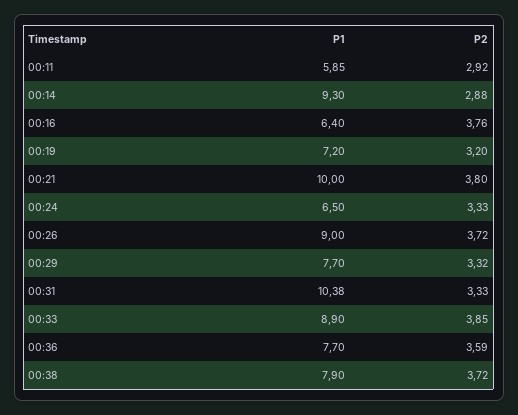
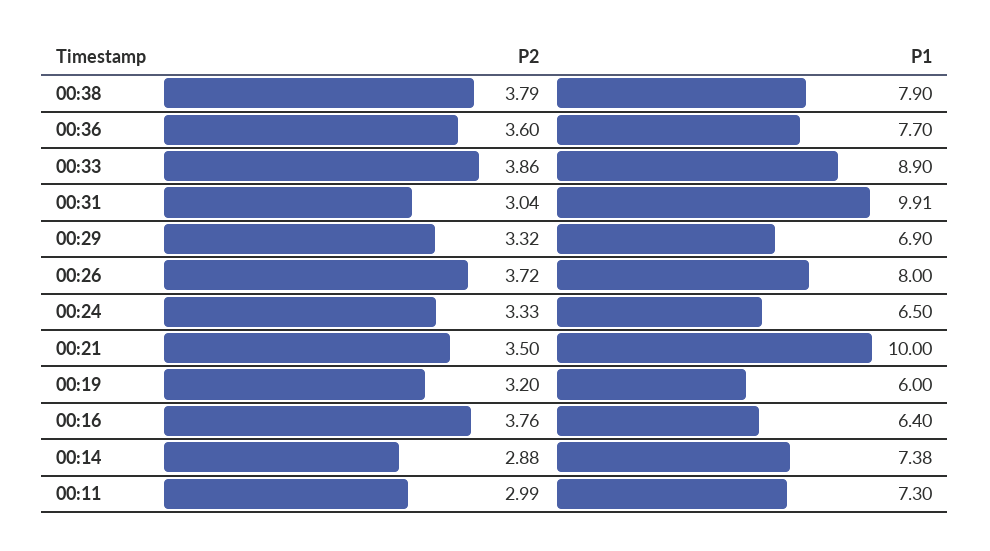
  {
    "P1": {
-     "00:11": 5.85,
+     "00:11": 7.3,
-     "00:14": 9.3,
+     "00:14": 7.38,
      "00:16": 6.4,
-     "00:19": 7.2,
+     "00:19": 6,
      "00:21": 10,
      "00:24": 6.5,
-     "00:26": 9,
+     "00:26": 8,
-     "00:29": 7.7,
+     "00:29": 6.9,
-     "00:31": 10.38,
+     "00:31": 9.91,
      "00:33": 8.9,
      "00:36": 7.7,
      "00:38": 7.9
    },
    "P2": {
-     "00:11": 2.92,
+     "00:11": 2.99,
      "00:14": 2.88,
      "00:16": 3.76,
      "00:19": 3.2,
-     "00:21": 3.8,
+     "00:21": 3.5,
      "00:24": 3.33,
      "00:26": 3.72,
      "00:29": 3.32,
-     "00:31": 3.33,
+     "00:31": 3.04,
-     "00:33": 3.85,
+     "00:33": 3.86,
-     "00:36": 3.59,
+     "00:36": 3.6,
-     "00:38": 3.72
+     "00:38": 3.79
    }
  }

